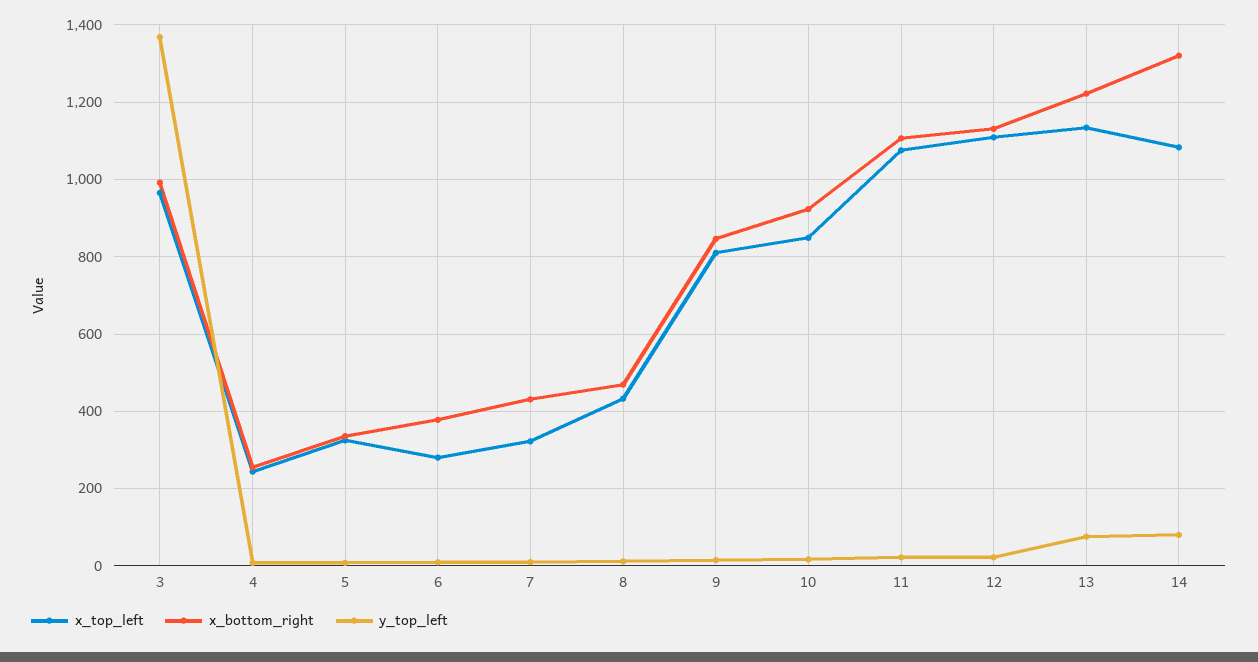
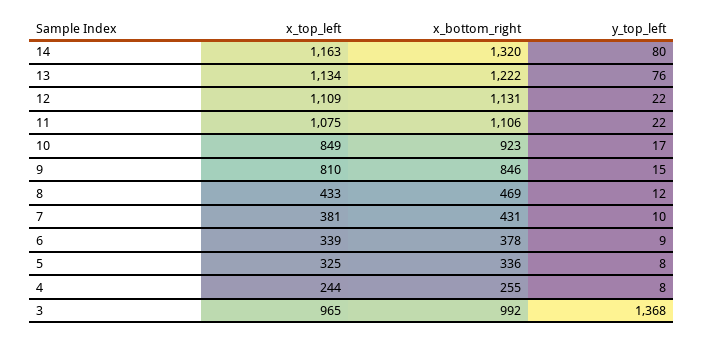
  {
    "x_top_left": {
      "3": 965,
      "4": 244,
      "5": 325,
-     "6": 280,
+     "6": 339,
-     "7": 320,
+     "7": 381,
      "8": 433,
      "9": 810,
      "10": 849,
      "11": 1075,
      "12": 1109,
      "13": 1134,
-     "14": 1080
+     "14": 1163
    },
    "x_bottom_right": {
      "3": 992,
      "4": 255,
      "5": 336,
      "6": 378,
      "7": 431,
      "8": 469,
      "9": 846,
      "10": 923,
      "11": 1106,
      "12": 1131,
      "13": 1222,
      "14": 1320
    },
    "y_top_left": {
      "3": 1368,
      "4": 8,
      "5": 8,
      "6": 9,
      "7": 10,
      "8": 12,
      "9": 15,
      "10": 17,
      "11": 22,
      "12": 22,
      "13": 76,
      "14": 80
    }
  }

